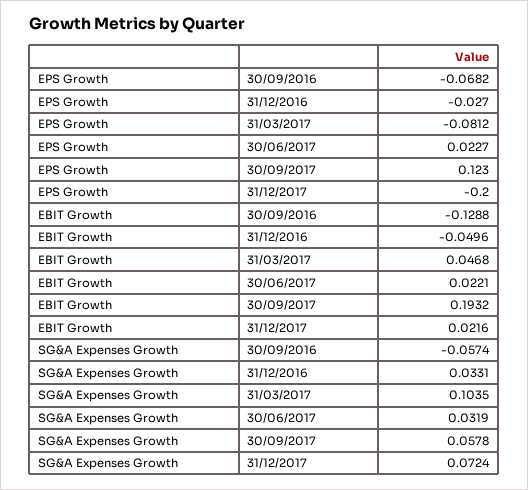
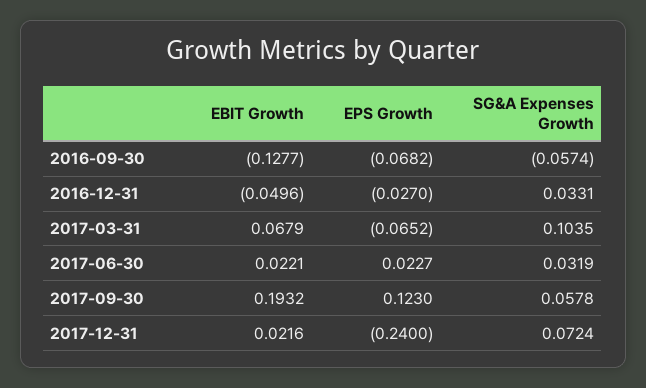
  {
    "EPS Growth": {
      "30/09/2016": -0.0682,
      "31/12/2016": -0.027,
-     "31/03/2017": -0.0812,
+     "31/03/2017": -0.0652,
      "30/06/2017": 0.0227,
      "30/09/2017": 0.123,
-     "31/12/2017": -0.2
+     "31/12/2017": -0.24
    },
    "EBIT Growth": {
-     "30/09/2016": -0.1288,
+     "30/09/2016": -0.1277,
      "31/12/2016": -0.0496,
-     "31/03/2017": 0.0468,
+     "31/03/2017": 0.0679,
      "30/06/2017": 0.0221,
      "30/09/2017": 0.1932,
      "31/12/2017": 0.0216
    },
    "SG&A Expenses Growth": {
      "30/09/2016": -0.0574,
      "31/12/2016": 0.0331,
      "31/03/2017": 0.1035,
      "30/06/2017": 0.0319,
      "30/09/2017": 0.0578,
      "31/12/2017": 0.0724
    }
  }

